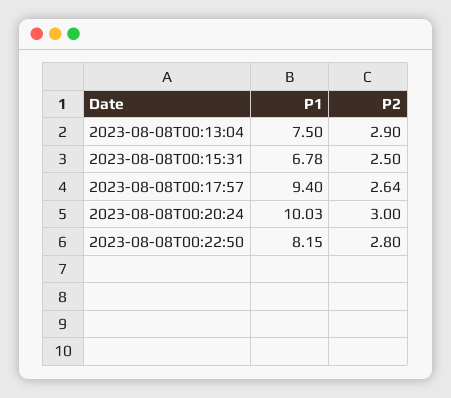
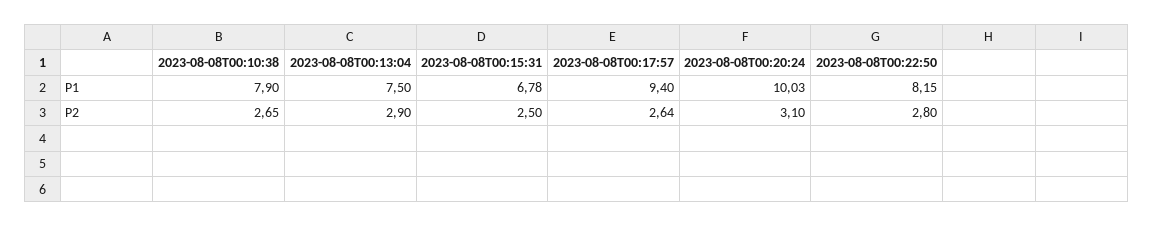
  {
    "P1": {
      "2023-08-08T00:13:04": 7.5,
      "2023-08-08T00:15:31": 6.78,
      "2023-08-08T00:17:57": 9.4,
      "2023-08-08T00:20:24": 10.03,
-     "2023-08-08T00:22:50": 8.15
+     "2023-08-08T00:22:50": 8.15,
+     "2023-08-08T00:10:38": 7.9
    },
    "P2": {
      "2023-08-08T00:13:04": 2.9,
      "2023-08-08T00:15:31": 2.5,
      "2023-08-08T00:17:57": 2.64,
-     "2023-08-08T00:20:24": 3,
+     "2023-08-08T00:20:24": 3.1,
-     "2023-08-08T00:22:50": 2.8
+     "2023-08-08T00:22:50": 2.8,
+     "2023-08-08T00:10:38": 2.65
    }
  }

